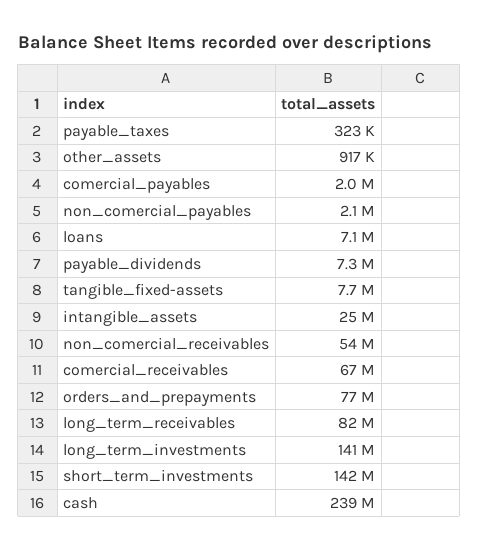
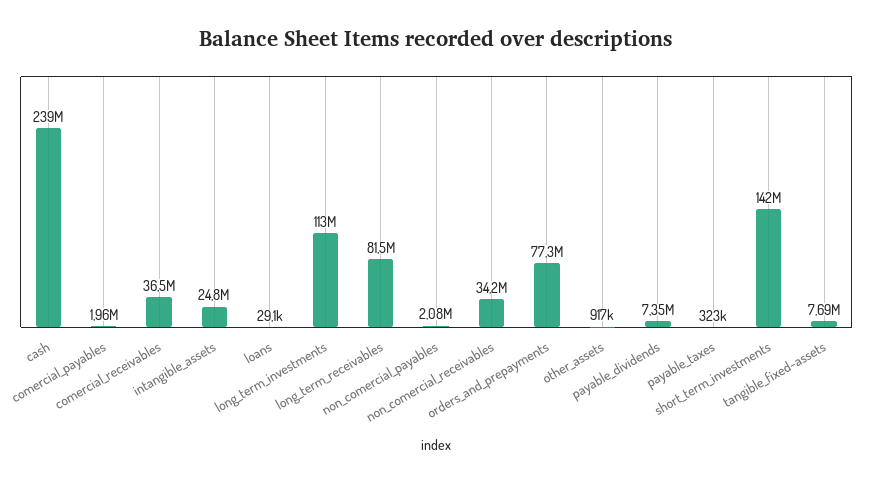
  {
    "payable_taxes": 323000,
    "other_assets": 917000,
    "comercial_payables": 1960000,
    "non_comercial_payables": 2080000,
-   "loans": 7100000,
+   "loans": 29100,
    "payable_dividends": 7350000,
    "tangible_fixed-assets": 7690000,
    "intangible_assets": 24800000,
-   "non_comercial_receivables": 54000000,
+   "non_comercial_receivables": 34200000,
-   "comercial_receivables": 67000000,
+   "comercial_receivables": 36500000,
    "orders_and_prepayments": 77300000,
    "long_term_receivables": 81500000,
-   "long_term_investments": 141000000,
+   "long_term_investments": 113000000,
    "short_term_investments": 142000000,
    "cash": 239000000
  }

